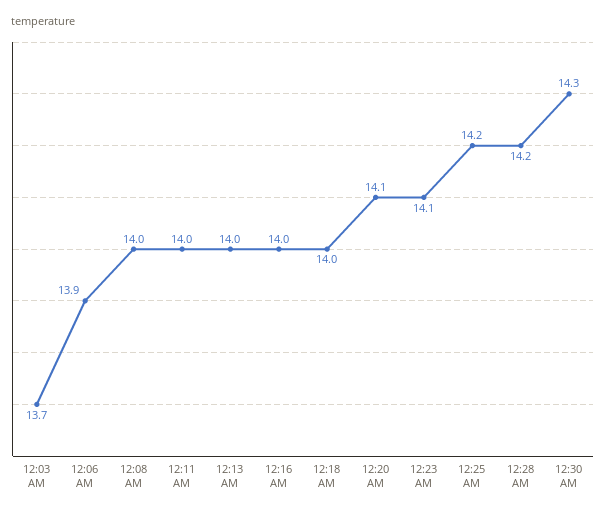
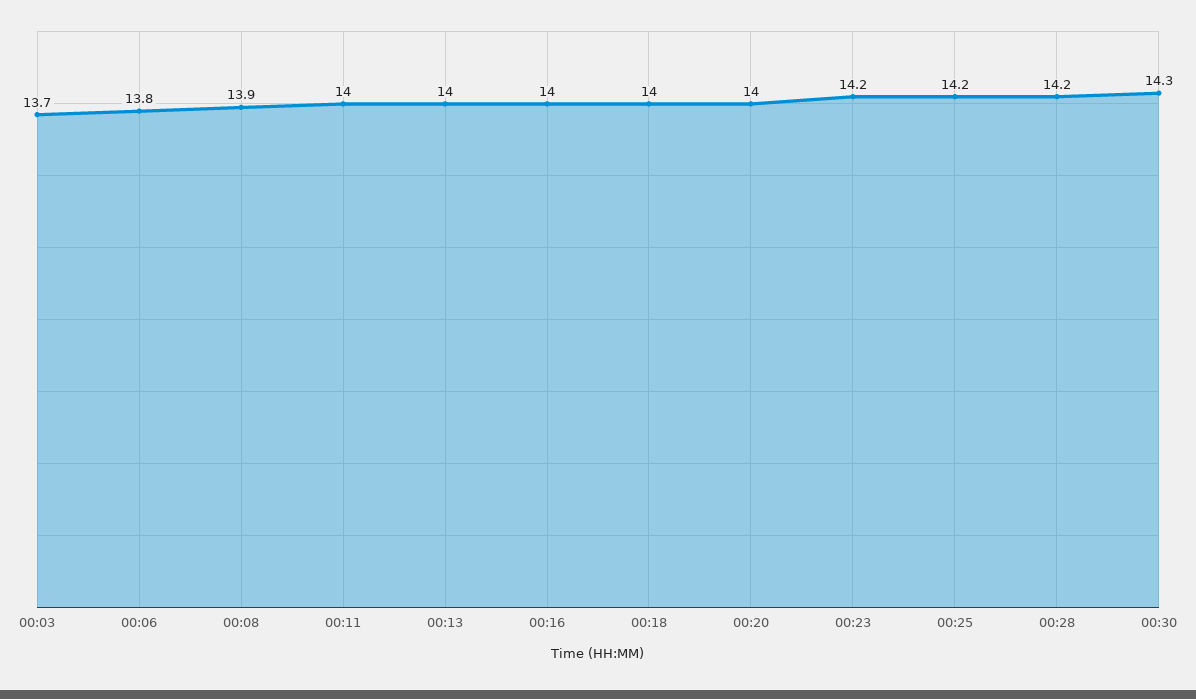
  {
    "12:03 AM": 13.7,
-   "12:06 AM": 13.9,
+   "12:06 AM": 13.8,
-   "12:08 AM": 14,
+   "12:08 AM": 13.9,
    "12:11 AM": 14,
    "12:13 AM": 14,
    "12:16 AM": 14,
    "12:18 AM": 14,
-   "12:20 AM": 14.1,
+   "12:20 AM": 14,
-   "12:23 AM": 14.1,
+   "12:23 AM": 14.2,
    "12:25 AM": 14.2,
    "12:28 AM": 14.2,
    "12:30 AM": 14.3
  }

